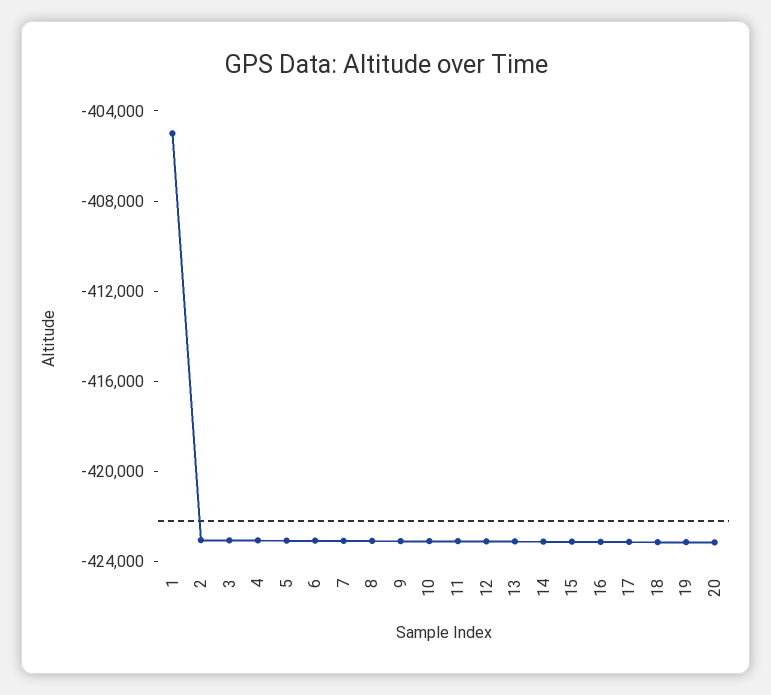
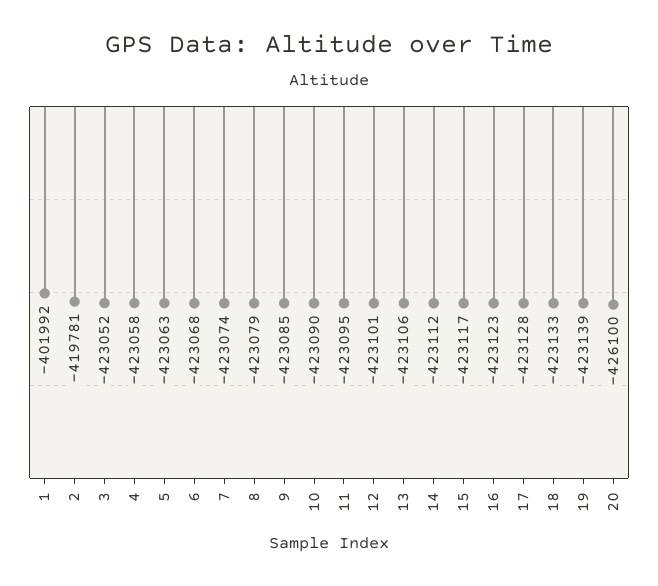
  {
-   "1": -405000,
+   "1": -401992,
-   "2": -423000,
+   "2": -419781,
    "3": -423052,
    "4": -423058,
    "5": -423063,
    "6": -423068,
    "7": -423074,
    "8": -423079,
    "9": -423085,
    "10": -423090,
    "11": -423095,
    "12": -423101,
    "13": -423106,
    "14": -423112,
    "15": -423117,
    "16": -423123,
    "17": -423128,
    "18": -423133,
    "19": -423139,
-   "20": -423000
+   "20": -426100
  }

